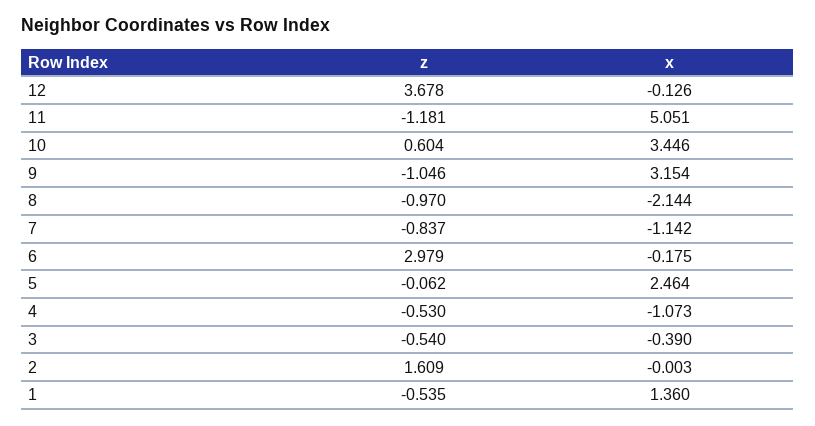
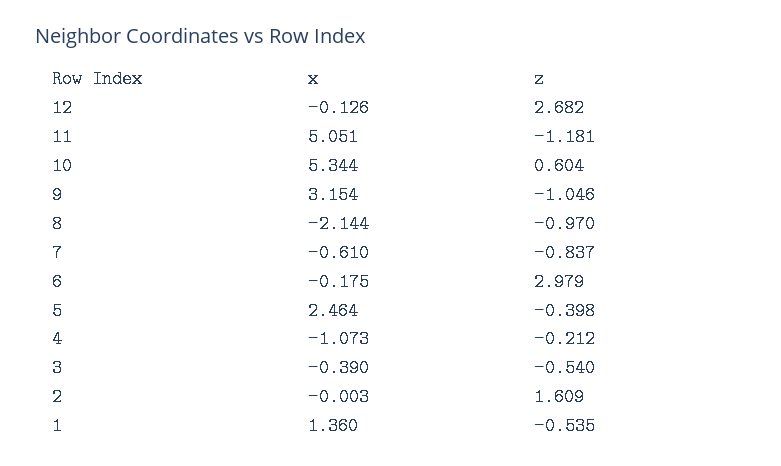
  {
    "z": {
-     "12": 3.678,
+     "12": 2.682,
      "11": -1.181,
      "10": 0.604,
      "9": -1.046,
      "8": -0.97,
      "7": -0.837,
      "6": 2.979,
-     "5": -0.062,
+     "5": -0.398,
-     "4": -0.53,
+     "4": -0.212,
      "3": -0.54,
      "2": 1.609,
      "1": -0.535
    },
    "x": {
      "12": -0.126,
      "11": 5.051,
-     "10": 3.446,
+     "10": 5.344,
      "9": 3.154,
      "8": -2.144,
-     "7": -1.142,
+     "7": -0.61,
      "6": -0.175,
      "5": 2.464,
      "4": -1.073,
      "3": -0.39,
      "2": -0.003,
      "1": 1.36
    }
  }

